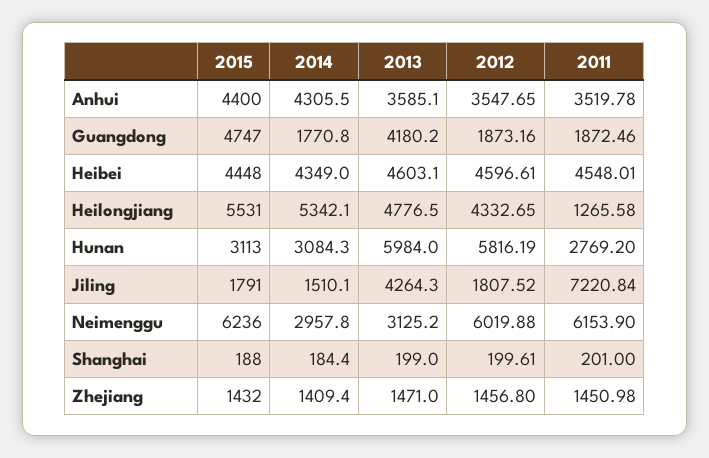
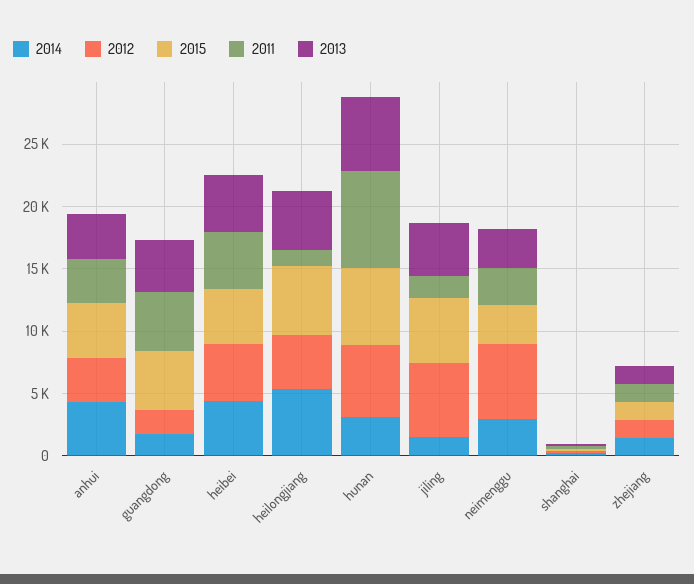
  {
    "2015": {
      "Anhui": 4400,
      "Guangdong": 4747,
      "Heibei": 4448,
      "Heilongjiang": 5531,
-     "Hunan": 3113,
+     "Hunan": 6000,
-     "Jiling": 1791,
+     "Jiling": 5000,
-     "Neimenggu": 6236,
+     "Neimenggu": 3000,
      "Shanghai": 188,
      "Zhejiang": 1432
    },
    "2014": {
      "Anhui": 4305.5,
      "Guangdong": 1770.8,
      "Heibei": 4349,
      "Heilongjiang": 5342.1,
      "Hunan": 3084.3,
      "Jiling": 1510.1,
      "Neimenggu": 2957.8,
      "Shanghai": 184.4,
      "Zhejiang": 1409.4
    },
    "2013": {
      "Anhui": 3585.1,
      "Guangdong": 4180.2,
      "Heibei": 4603.1,
      "Heilongjiang": 4776.5,
      "Hunan": 5984,
      "Jiling": 4264.3,
      "Neimenggu": 3125.2,
      "Shanghai": 199,
      "Zhejiang": 1471
    },
    "2012": {
      "Anhui": 3547.65,
      "Guangdong": 1873.16,
      "Heibei": 4596.61,
      "Heilongjiang": 4332.65,
      "Hunan": 5816.19,
-     "Jiling": 1807.52,
+     "Jiling": 6000,
      "Neimenggu": 6019.88,
      "Shanghai": 199.61,
      "Zhejiang": 1456.8
    },
    "2011": {
      "Anhui": 3519.78,
-     "Guangdong": 1872.46,
+     "Guangdong": 5000,
      "Heibei": 4548.01,
      "Heilongjiang": 1265.58,
-     "Hunan": 2769.2,
+     "Hunan": 8000,
-     "Jiling": 7220.84,
+     "Jiling": 2000,
-     "Neimenggu": 6153.9,
+     "Neimenggu": 3000,
      "Shanghai": 201,
      "Zhejiang": 1450.98
    }
  }

